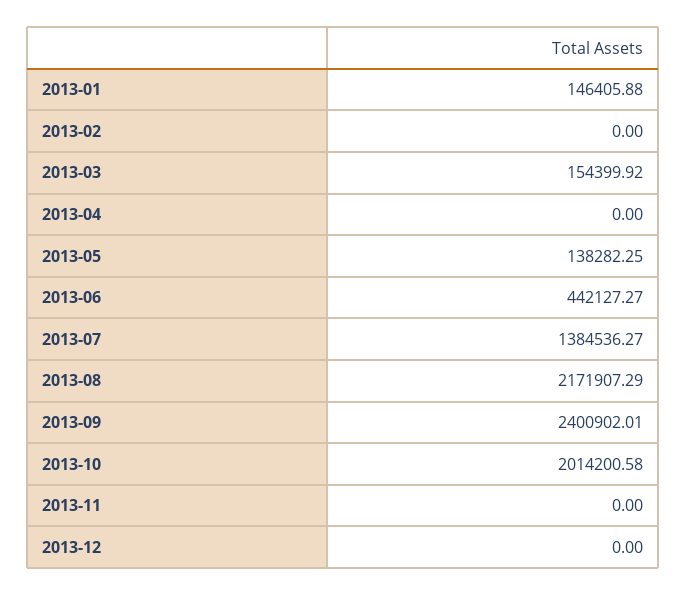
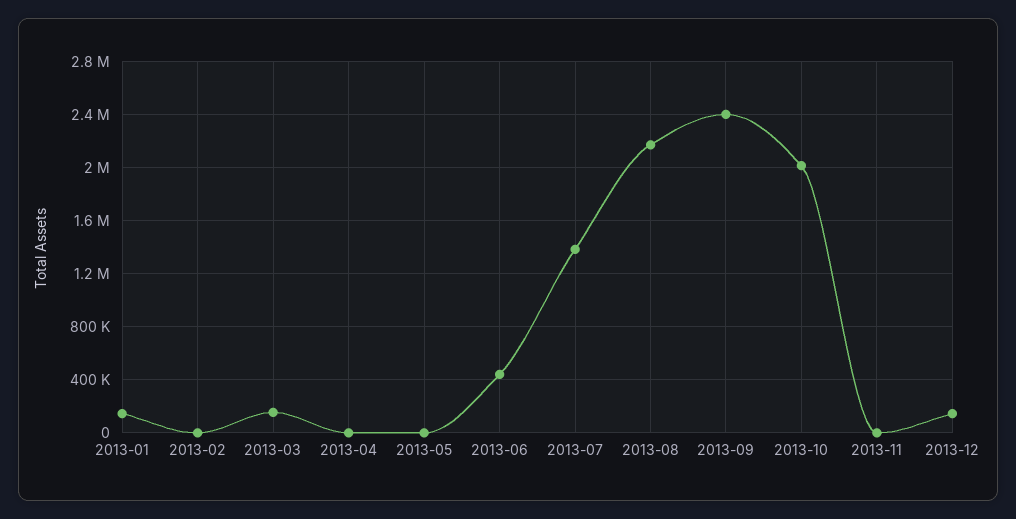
  {
    "2013-01": 146405.88,
    "2013-02": 0,
    "2013-03": 154399.92,
    "2013-04": 0,
-   "2013-05": 138282.25,
+   "2013-05": 0,
    "2013-06": 442127.27,
    "2013-07": 1384536.27,
    "2013-08": 2171907.29,
    "2013-09": 2400902.01,
    "2013-10": 2014200.58,
    "2013-11": 0,
-   "2013-12": 0
+   "2013-12": 150000
  }

